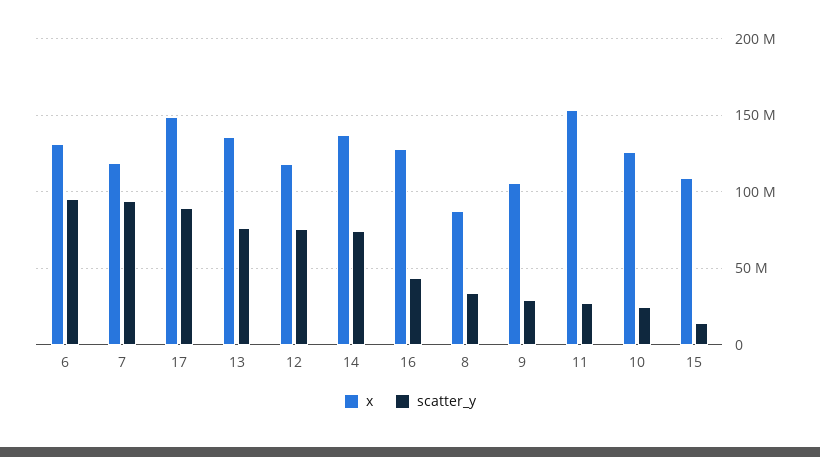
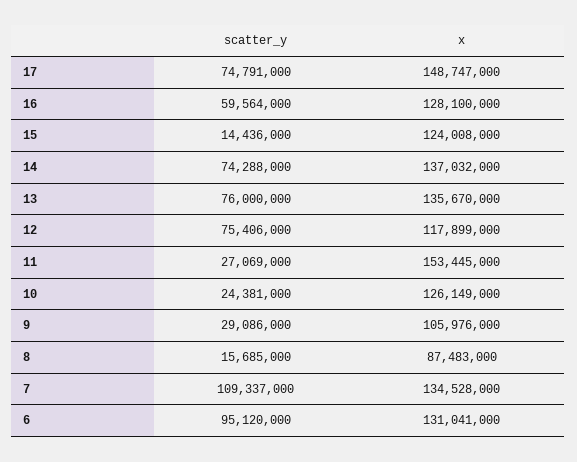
  {
    "x": {
      "6": 131041000,
-     "7": 120000000,
+     "7": 134528000,
      "17": 148747000,
      "13": 135670000,
      "12": 117899000,
      "14": 137032000,
      "16": 128100000,
      "8": 87483000,
      "9": 105976000,
      "11": 153445000,
      "10": 126149000,
-     "15": 110000000
+     "15": 124008000
    },
    "scatter_y": {
      "6": 95120000,
-     "7": 95000000,
+     "7": 109337000,
-     "17": 90000000,
+     "17": 74791000,
      "13": 76000000,
      "12": 75406000,
      "14": 74288000,
-     "16": 45000000,
+     "16": 59564000,
-     "8": 35000000,
+     "8": 15685000,
      "9": 29086000,
      "11": 27069000,
      "10": 24381000,
      "15": 14436000
    }
  }

